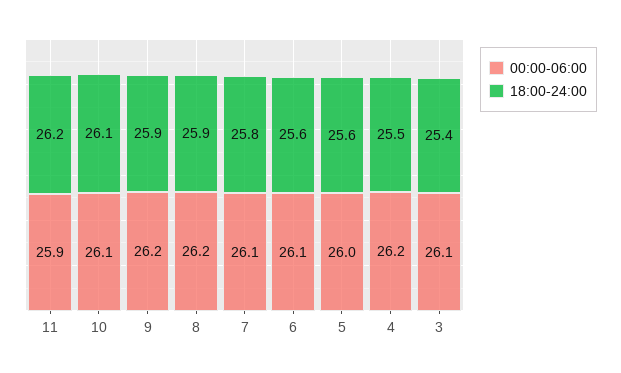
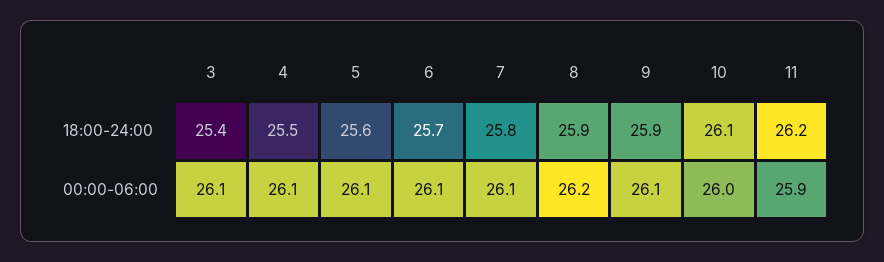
  {
    "00:00-06:00": {
      "11": 25.9,
-     "10": 26.1,
+     "10": 26,
-     "9": 26.2,
+     "9": 26.1,
      "8": 26.2,
      "7": 26.1,
      "6": 26.1,
-     "5": 26,
+     "5": 26.1,
-     "4": 26.2,
+     "4": 26.1,
      "3": 26.1
    },
    "18:00-24:00": {
      "11": 26.2,
      "10": 26.1,
      "9": 25.9,
      "8": 25.9,
      "7": 25.8,
-     "6": 25.6,
+     "6": 25.7,
      "5": 25.6,
      "4": 25.5,
      "3": 25.4
    }
  }

